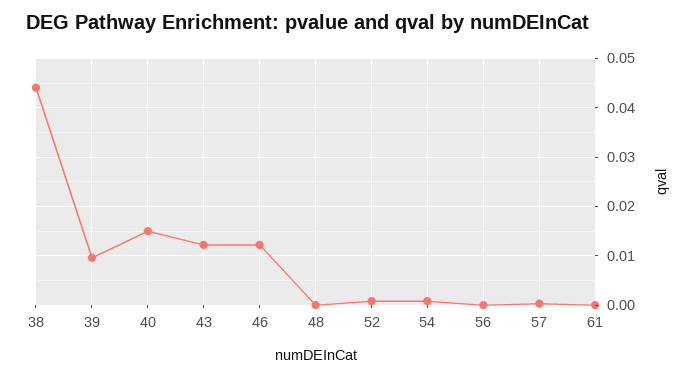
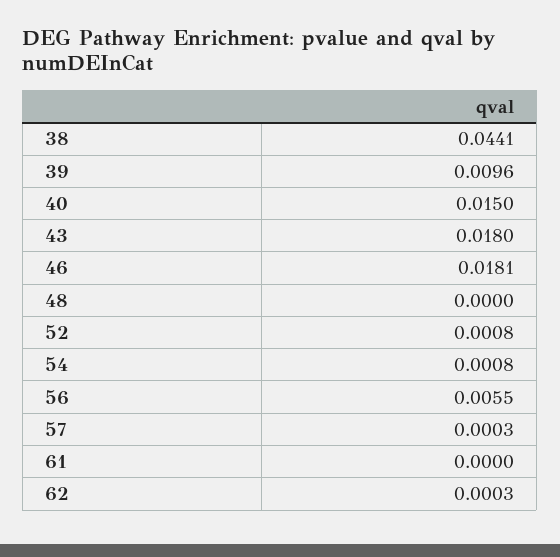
  {
    "38": 0.0441,
    "39": 0.0096,
    "40": 0.015,
-   "43": 0.012,
+   "43": 0.018,
-   "46": 0.012,
+   "46": 0.0181,
    "48": 0,
    "52": 0.0008,
    "54": 0.0008,
-   "56": 0,
+   "56": 0.0055,
    "57": 0.0003,
-   "61": 0
+   "61": 0,
+   "62": 0.0003
  }

